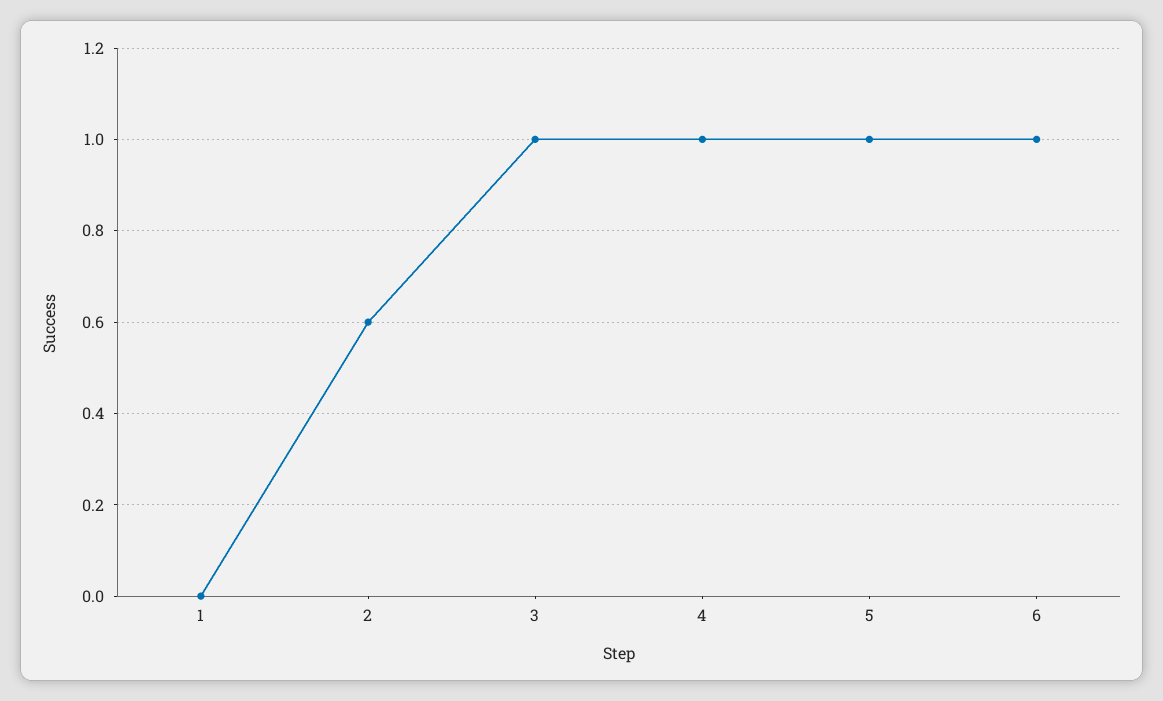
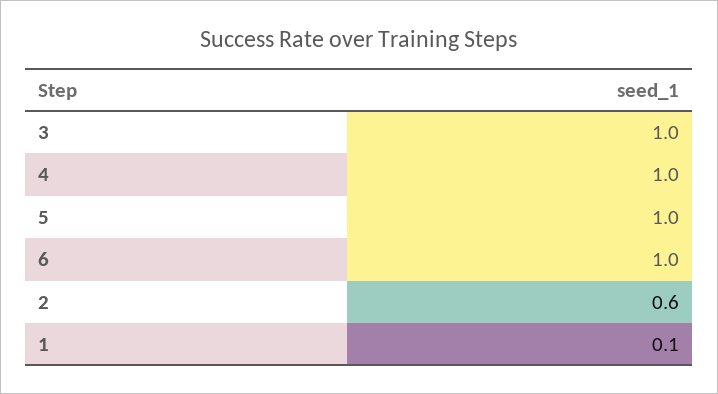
  {
-   "1": 0,
+   "1": 0.1,
    "2": 0.6,
    "3": 1,
    "4": 1,
    "5": 1,
    "6": 1
  }

